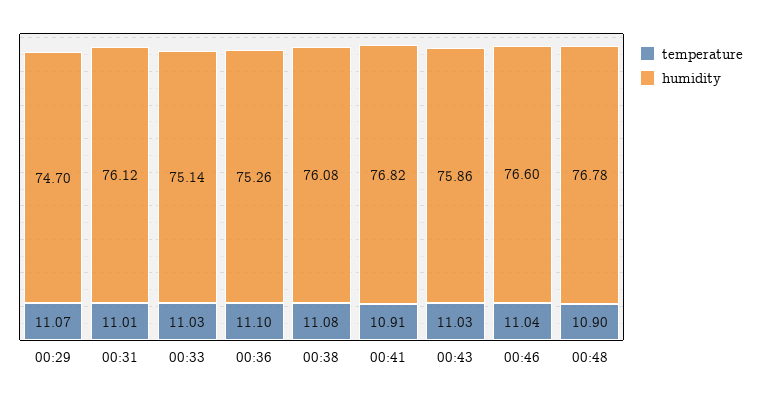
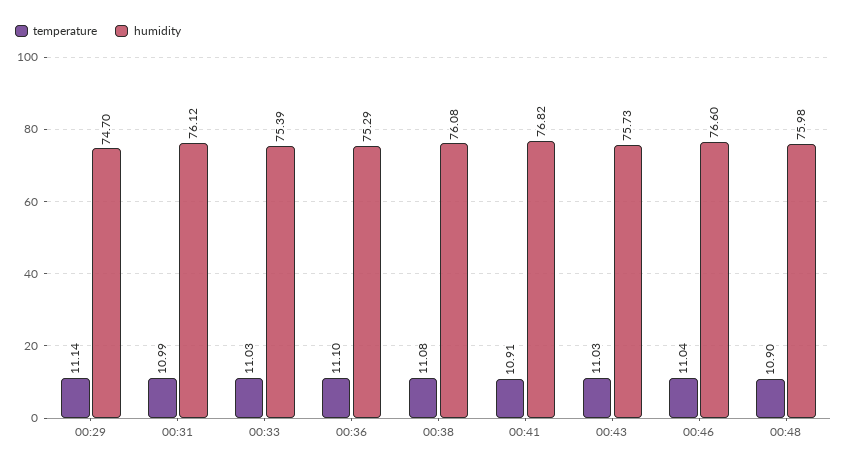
  {
    "temperature": {
-     "00:29": 11.07,
+     "00:29": 11.14,
-     "00:31": 11.01,
+     "00:31": 10.99,
      "00:33": 11.03,
      "00:36": 11.1,
      "00:38": 11.08,
      "00:41": 10.91,
      "00:43": 11.03,
      "00:46": 11.04,
      "00:48": 10.9
    },
    "humidity": {
      "00:29": 74.7,
      "00:31": 76.12,
-     "00:33": 75.14,
+     "00:33": 75.39,
-     "00:36": 75.26,
+     "00:36": 75.29,
      "00:38": 76.08,
      "00:41": 76.82,
-     "00:43": 75.86,
+     "00:43": 75.73,
      "00:46": 76.6,
-     "00:48": 76.78
+     "00:48": 75.98
    }
  }

